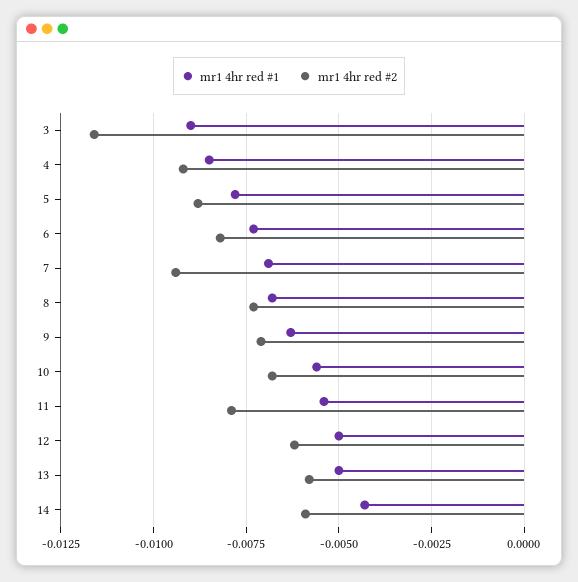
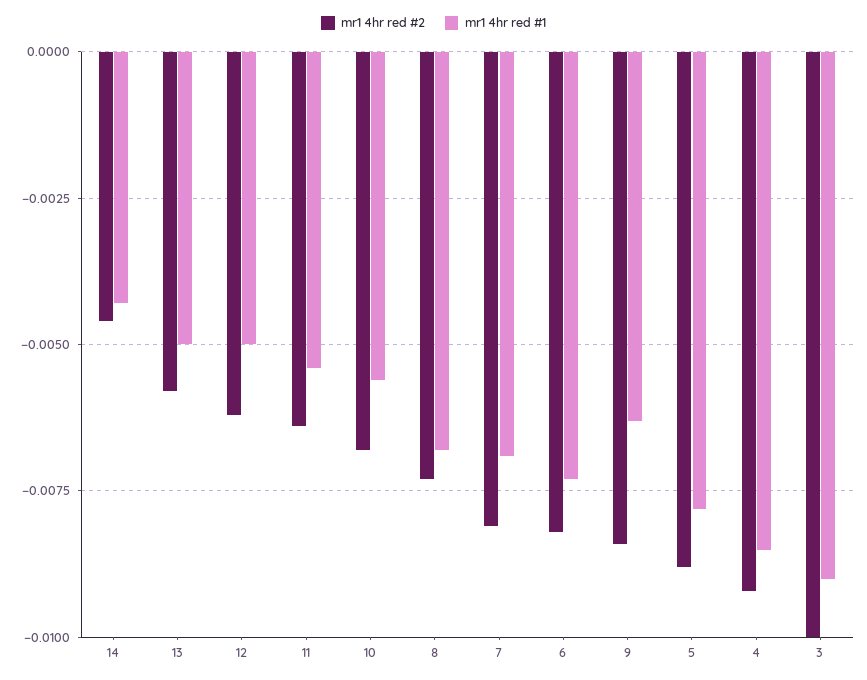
  {
    "mr1 4hr red #1": {
      "3": -0.009,
      "4": -0.0085,
      "5": -0.008,
      "6": -0.0075,
      "7": -0.007,
      "8": -0.007,
      "9": -0.0065,
      "10": -0.0055,
      "11": -0.0055,
      "12": -0.005,
      "13": -0.005,
      "14": -0.0045
    },
    "mr1 4hr red #2": {
-     "3": -0.0115,
+     "3": -0.01,
      "4": -0.009,
      "5": -0.009,
      "6": -0.008,
-     "7": -0.0095,
+     "7": -0.008,
      "8": -0.0075,
-     "9": -0.007,
+     "9": -0.0085,
      "10": -0.007,
-     "11": -0.008,
+     "11": -0.0065,
      "12": -0.006,
      "13": -0.006,
-     "14": -0.006
+     "14": -0.0045
    }
  }

